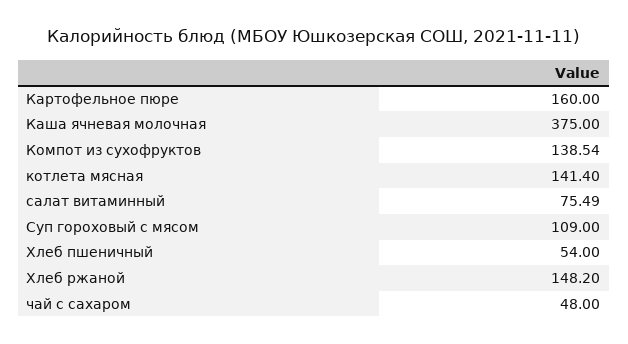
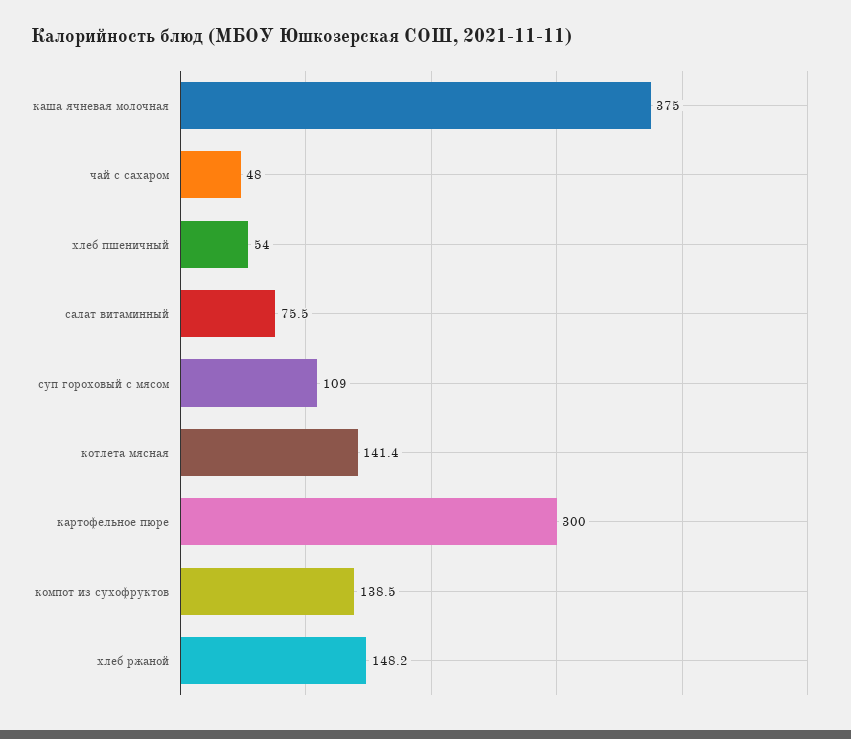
  {
-   "Картофельное пюре": 160,
+   "Картофельное пюре": 300,
    "Каша ячневая молочная": 375,
    "Компот из сухофруктов": 138.54,
    "котлета мясная": 141.4,
    "салат витаминный": 75.49,
    "Суп гороховый с мясом": 109,
    "Хлеб пшеничный": 54,
    "Хлеб ржаной": 148.2,
    "чай с сахаром": 48
  }

